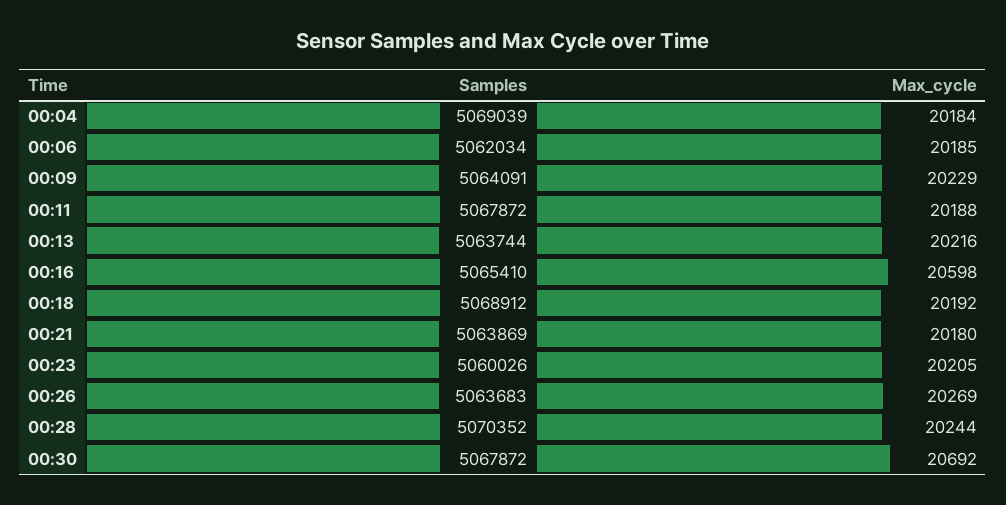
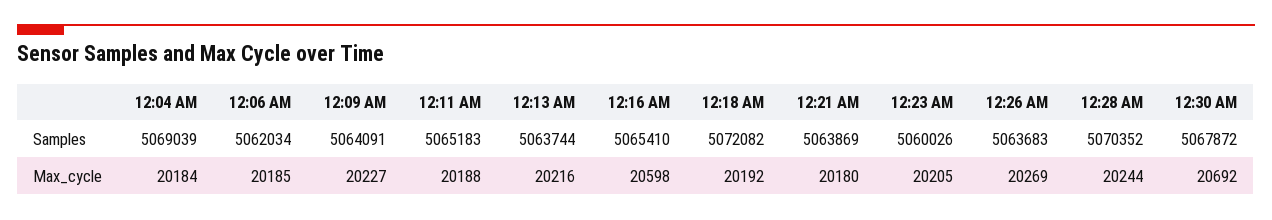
  {
    "Samples": {
      "00:04": 5069039,
      "00:06": 5062034,
      "00:09": 5064091,
-     "00:11": 5067872,
+     "00:11": 5065183,
      "00:13": 5063744,
      "00:16": 5065410,
-     "00:18": 5068912,
+     "00:18": 5072082,
      "00:21": 5063869,
      "00:23": 5060026,
      "00:26": 5063683,
      "00:28": 5070352,
      "00:30": 5067872
    },
    "Max_cycle": {
      "00:04": 20184,
      "00:06": 20185,
-     "00:09": 20229,
+     "00:09": 20227,
      "00:11": 20188,
      "00:13": 20216,
      "00:16": 20598,
      "00:18": 20192,
      "00:21": 20180,
      "00:23": 20205,
      "00:26": 20269,
      "00:28": 20244,
      "00:30": 20692
    }
  }

